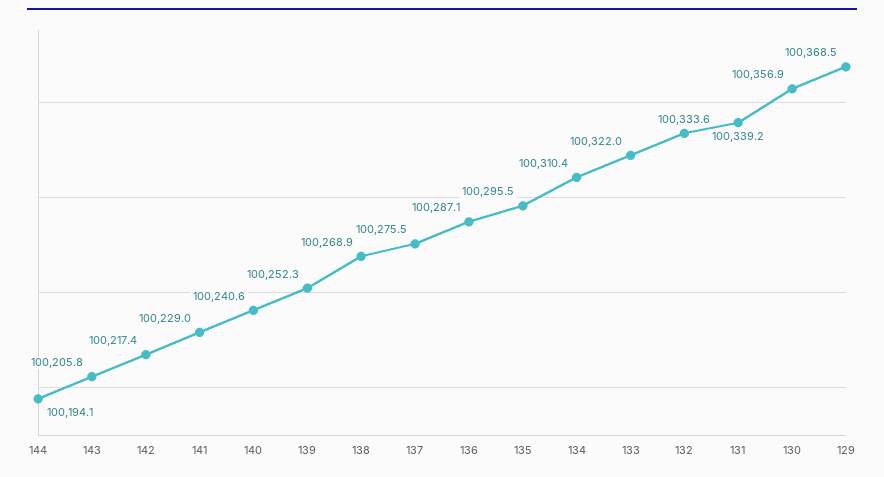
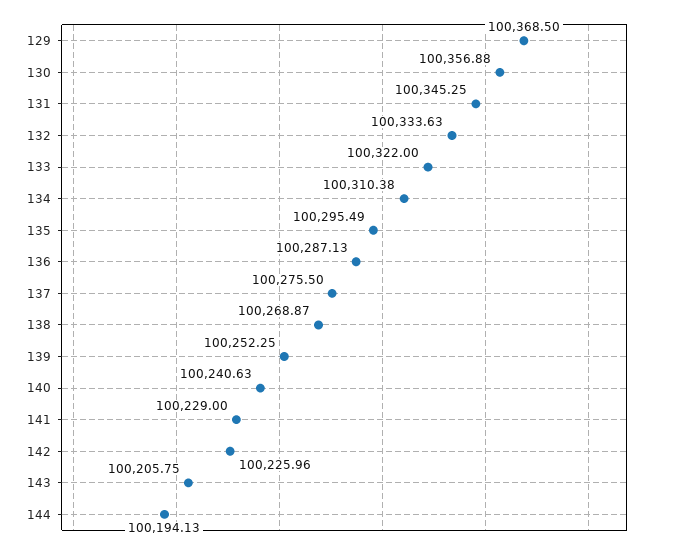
  {
    "144": 100194.13,
    "143": 100205.75,
-   "142": 100217.4,
+   "142": 100225.96,
    "141": 100229,
    "140": 100240.63,
    "139": 100252.25,
    "138": 100268.87,
    "137": 100275.5,
    "136": 100287.13,
    "135": 100295.49,
    "134": 100310.38,
    "133": 100322,
    "132": 100333.63,
-   "131": 100339.2,
+   "131": 100345.25,
    "130": 100356.88,
    "129": 100368.5
  }

